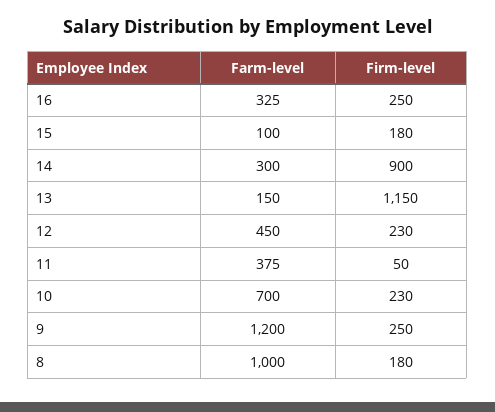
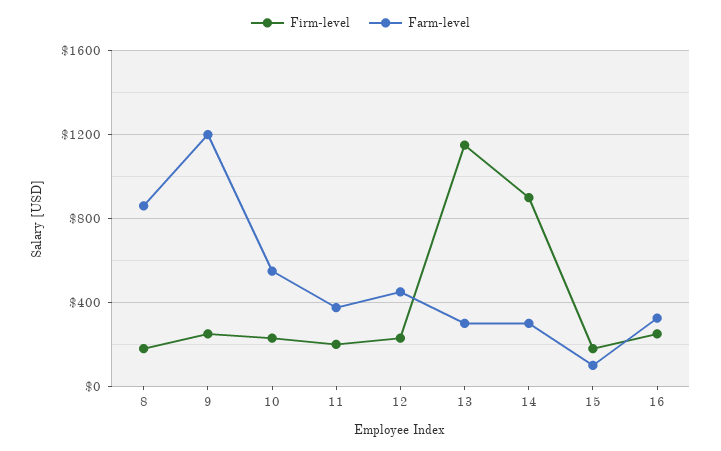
  {
    "Farm-level": {
      "16": 325,
      "15": 100,
      "14": 300,
-     "13": 150,
+     "13": 300,
      "12": 450,
      "11": 375,
-     "10": 700,
+     "10": 550,
      "9": 1200,
-     "8": 1000
+     "8": 850
    },
    "Firm-level": {
      "16": 250,
      "15": 180,
      "14": 900,
      "13": 1150,
      "12": 230,
-     "11": 50,
+     "11": 200,
      "10": 230,
      "9": 250,
      "8": 180
    }
  }

